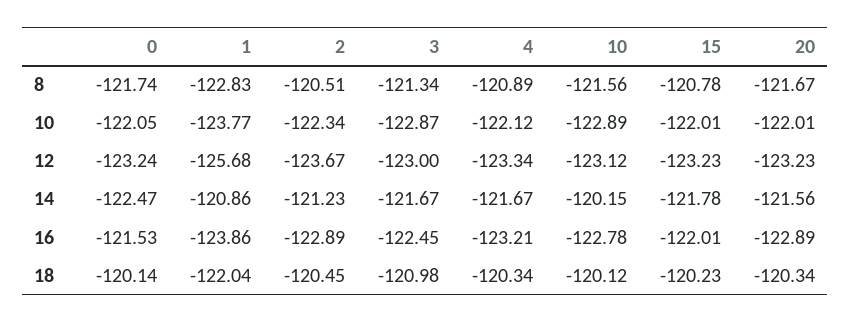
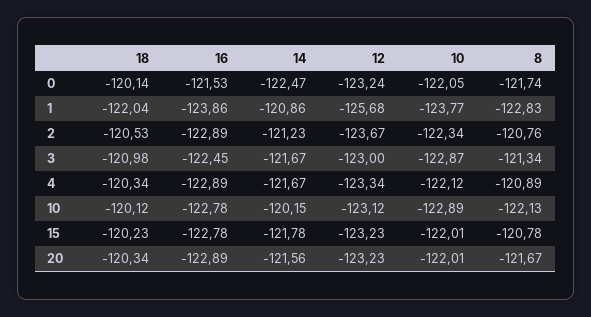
  {
    "0": {
      "8": -121.74,
      "10": -122.05,
      "12": -123.24,
      "14": -122.47,
      "16": -121.53,
      "18": -120.14
    },
    "1": {
      "8": -122.83,
      "10": -123.77,
      "12": -125.68,
      "14": -120.86,
      "16": -123.86,
      "18": -122.04
    },
    "2": {
-     "8": -120.51,
+     "8": -120.76,
      "10": -122.34,
      "12": -123.67,
      "14": -121.23,
      "16": -122.89,
-     "18": -120.45
+     "18": -120.53
    },
    "3": {
      "8": -121.34,
      "10": -122.87,
      "12": -123,
      "14": -121.67,
      "16": -122.45,
      "18": -120.98
    },
    "4": {
      "8": -120.89,
      "10": -122.12,
      "12": -123.34,
      "14": -121.67,
-     "16": -123.21,
+     "16": -122.89,
      "18": -120.34
    },
    "10": {
-     "8": -121.56,
+     "8": -122.13,
      "10": -122.89,
      "12": -123.12,
      "14": -120.15,
      "16": -122.78,
      "18": -120.12
    },
    "15": {
      "8": -120.78,
      "10": -122.01,
      "12": -123.23,
      "14": -121.78,
-     "16": -122.01,
+     "16": -122.78,
      "18": -120.23
    },
    "20": {
      "8": -121.67,
      "10": -122.01,
      "12": -123.23,
      "14": -121.56,
      "16": -122.89,
      "18": -120.34
    }
  }

